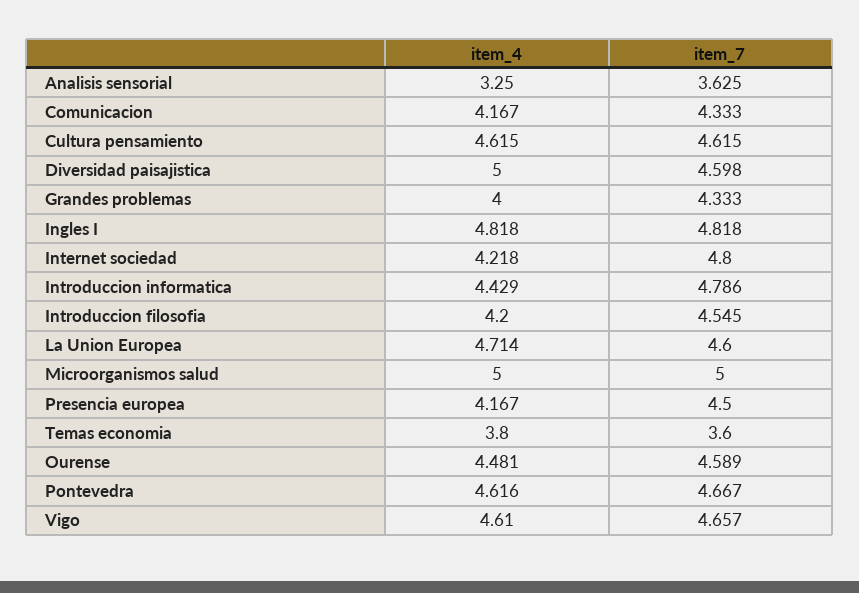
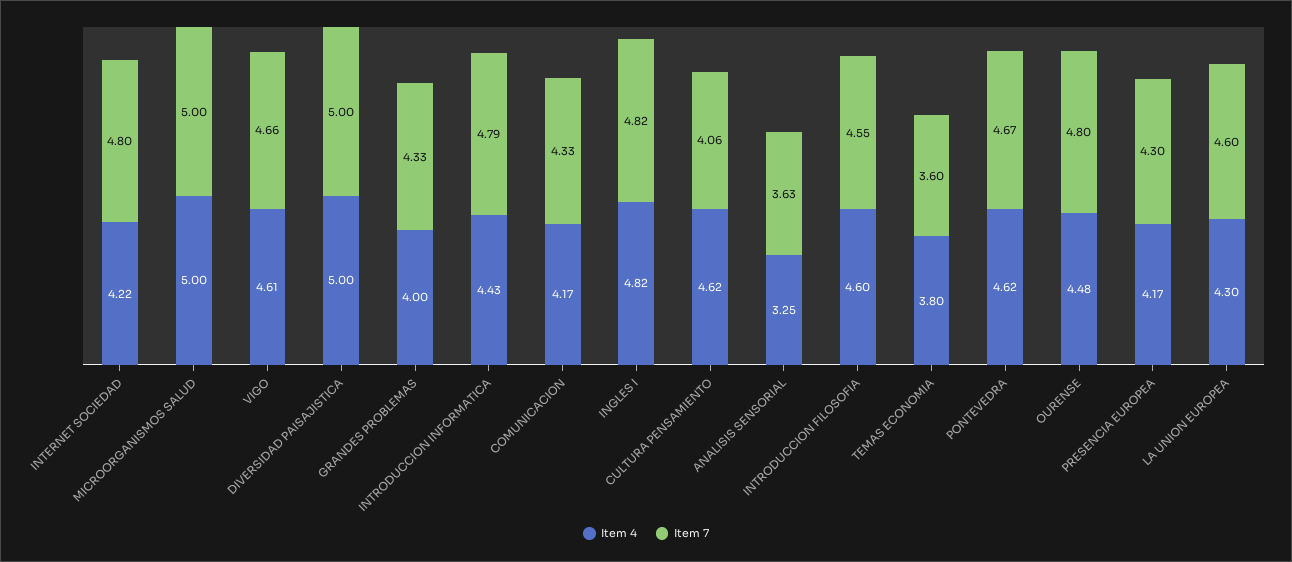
  {
    "item_4": {
      "Analisis sensorial": 3.25,
      "Comunicacion": 4.167,
      "Cultura pensamiento": 4.615,
      "Diversidad paisajistica": 5,
      "Grandes problemas": 4,
      "Ingles I": 4.818,
      "Internet sociedad": 4.218,
      "Introduccion informatica": 4.429,
-     "Introduccion filosofia": 4.2,
+     "Introduccion filosofia": 4.6,
-     "La Union Europea": 4.714,
+     "La Union Europea": 4.3,
      "Microorganismos salud": 5,
      "Presencia europea": 4.167,
      "Temas economia": 3.8,
      "Ourense": 4.481,
      "Pontevedra": 4.616,
      "Vigo": 4.61
    },
    "item_7": {
      "Analisis sensorial": 3.625,
      "Comunicacion": 4.333,
-     "Cultura pensamiento": 4.615,
+     "Cultura pensamiento": 4.06,
-     "Diversidad paisajistica": 4.598,
+     "Diversidad paisajistica": 5,
      "Grandes problemas": 4.333,
      "Ingles I": 4.818,
      "Internet sociedad": 4.8,
      "Introduccion informatica": 4.786,
      "Introduccion filosofia": 4.545,
      "La Union Europea": 4.6,
      "Microorganismos salud": 5,
-     "Presencia europea": 4.5,
+     "Presencia europea": 4.3,
      "Temas economia": 3.6,
-     "Ourense": 4.589,
+     "Ourense": 4.8,
      "Pontevedra": 4.667,
      "Vigo": 4.657
    }
  }

